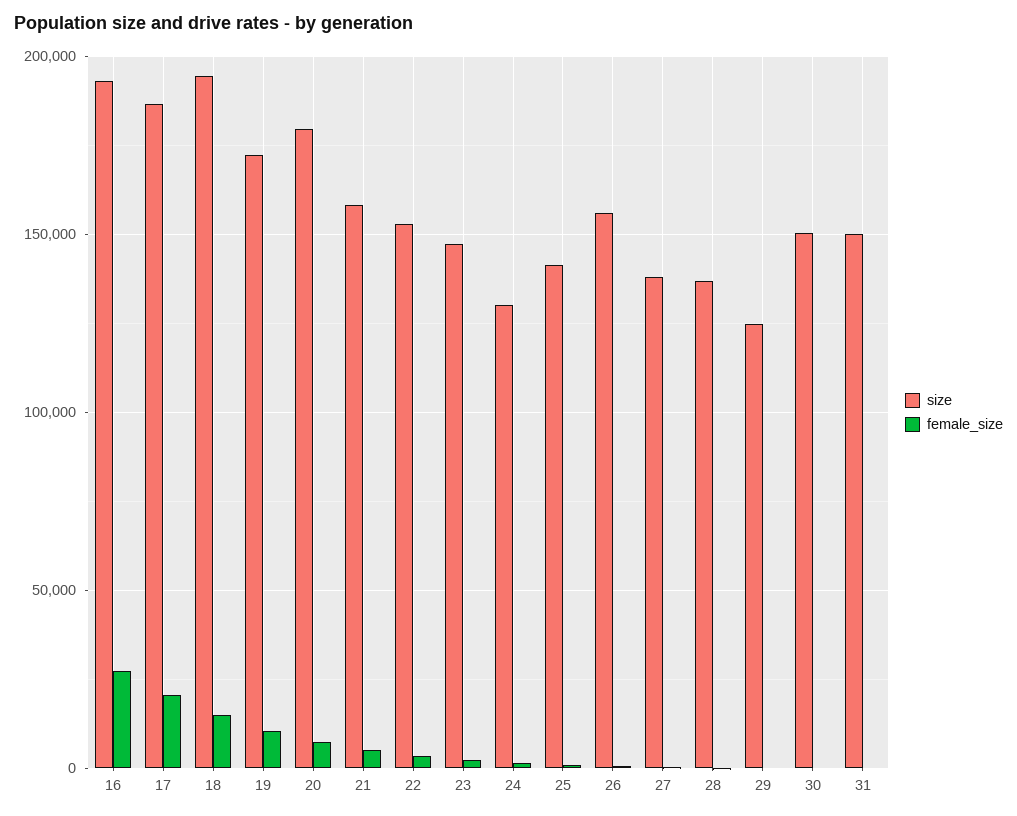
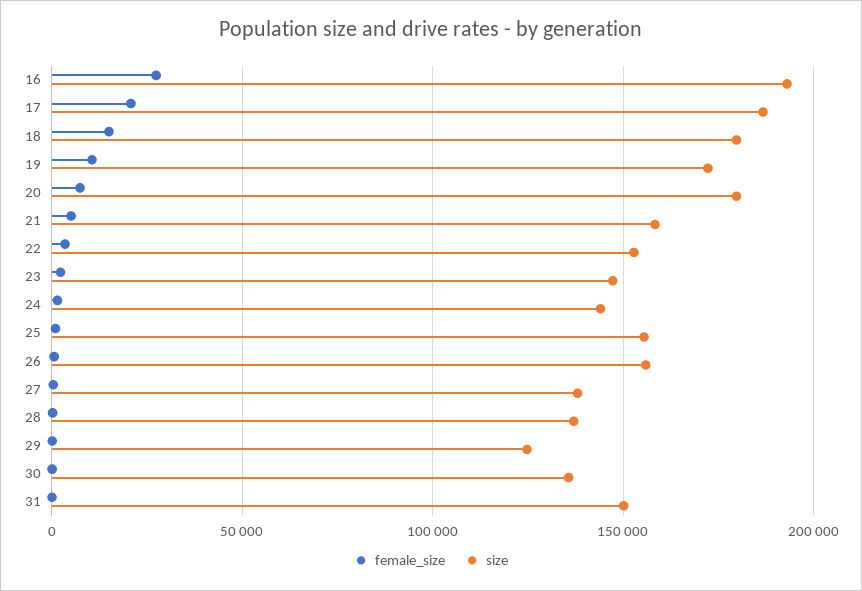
  {
    "size": {
      "16": 195000,
      "17": 185000,
-     "18": 195000,
+     "18": 180000,
      "19": 170000,
      "20": 180000,
      "21": 160000,
      "22": 155000,
      "23": 145000,
-     "24": 130000,
+     "24": 145000,
-     "25": 140000,
+     "25": 155000,
      "26": 155000,
      "27": 140000,
      "28": 135000,
      "29": 125000,
-     "30": 150000,
+     "30": 135000,
      "31": 150000
    },
    "female_size": {
      "16": 25000,
      "17": 20000,
      "18": 15000,
      "19": 10000,
      "20": 5000,
      "21": 5000,
      "22": 5000,
      "23": 0,
      "24": 0,
      "25": 0,
      "26": 0,
      "27": 0,
      "28": 0,
      "29": 0,
      "30": 0,
      "31": 0
    }
  }

